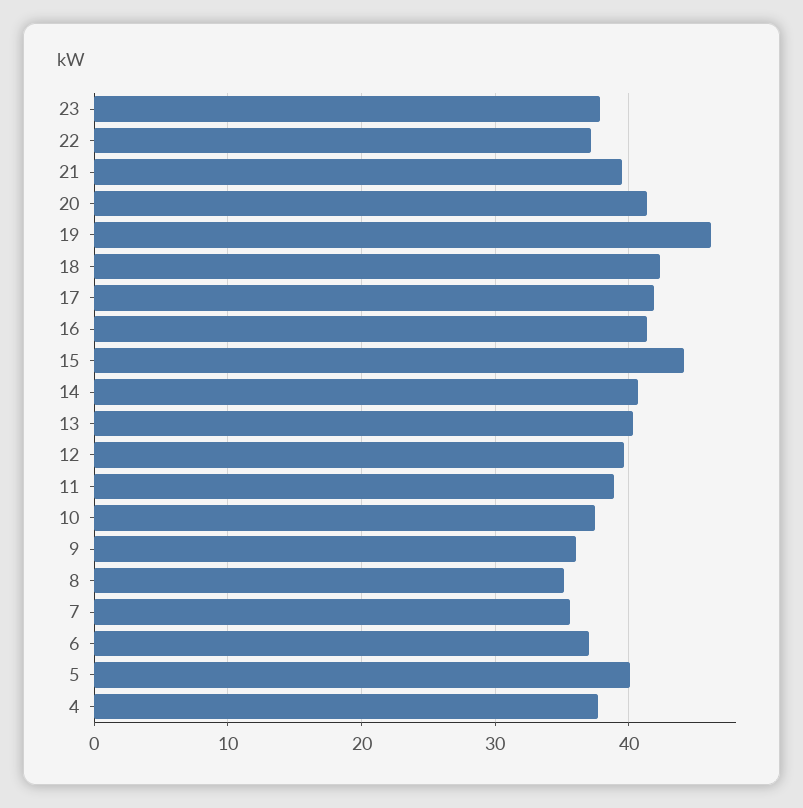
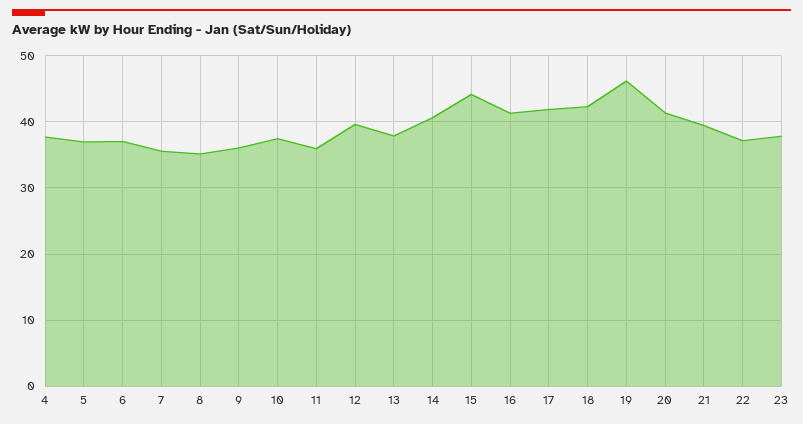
  {
    "23": 38,
    "22": 37,
    "21": 39,
    "20": 41,
    "19": 46,
    "18": 42,
    "17": 42,
    "16": 41,
    "15": 44,
    "14": 41,
-   "13": 40,
+   "13": 38,
    "12": 40,
-   "11": 39,
+   "11": 36,
    "10": 37,
    "9": 36,
    "8": 35,
    "7": 36,
    "6": 37,
-   "5": 40,
+   "5": 37,
    "4": 38
  }

